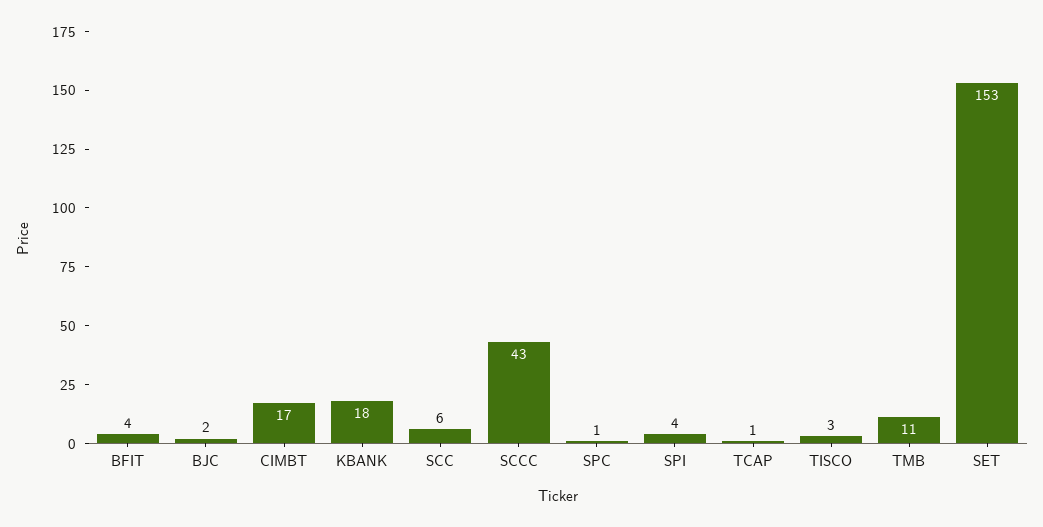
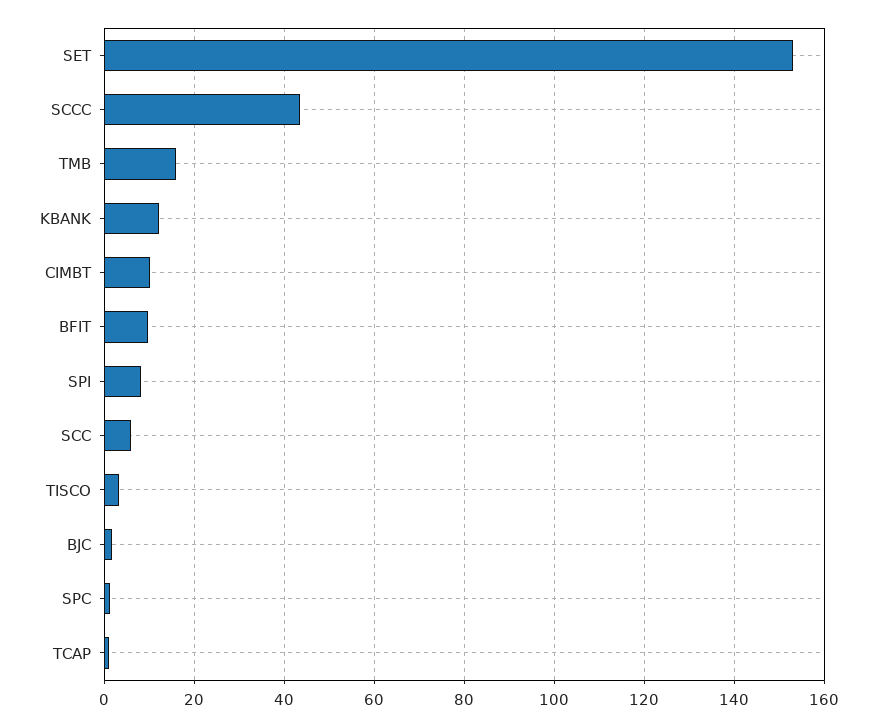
  {
-   "BFIT": 4,
+   "BFIT": 10,
    "BJC": 2,
-   "CIMBT": 17,
+   "CIMBT": 10,
-   "KBANK": 18,
+   "KBANK": 12,
    "SCC": 6,
    "SCCC": 43,
    "SPC": 1,
-   "SPI": 4,
+   "SPI": 8,
    "TCAP": 1,
    "TISCO": 3,
-   "TMB": 11,
+   "TMB": 16,
    "SET": 153
  }

